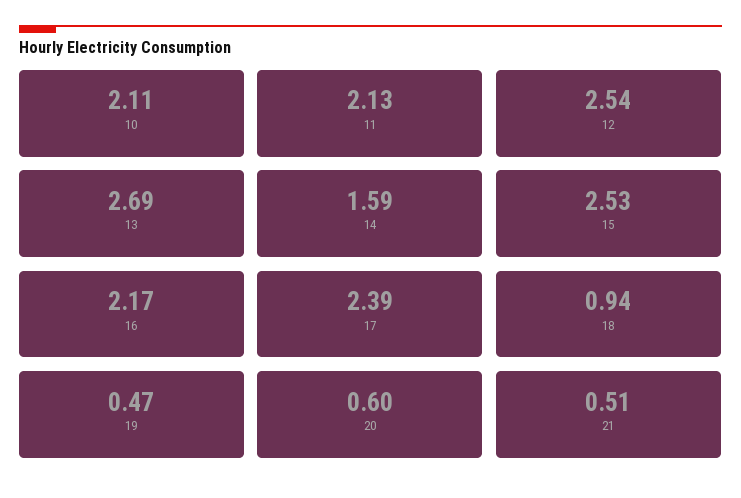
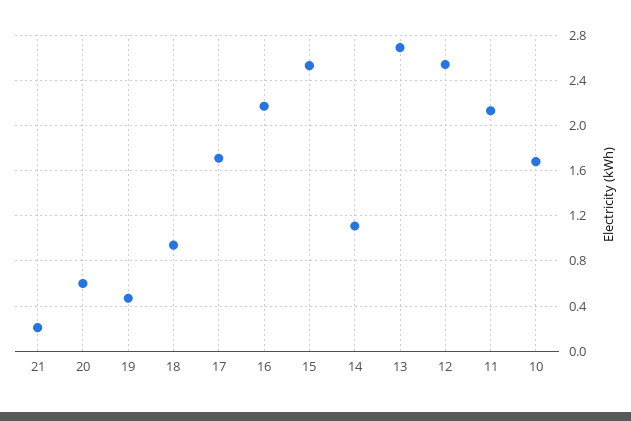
  {
-   "10": 2.11,
+   "10": 1.7,
    "11": 2.13,
    "12": 2.54,
    "13": 2.69,
-   "14": 1.59,
+   "14": 1.1,
    "15": 2.53,
    "16": 2.17,
-   "17": 2.39,
+   "17": 1.7,
    "18": 0.94,
    "19": 0.47,
    "20": 0.6,
-   "21": 0.51
+   "21": 0.2
  }

